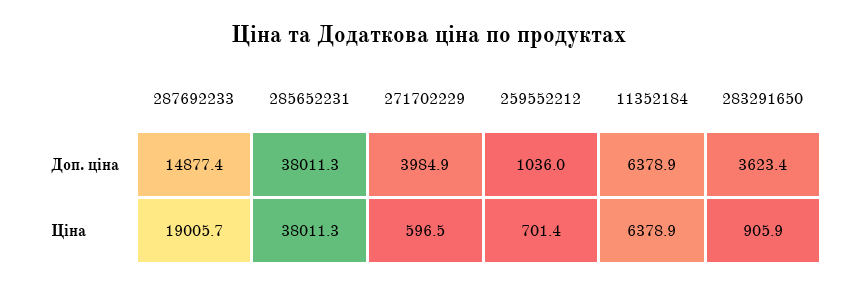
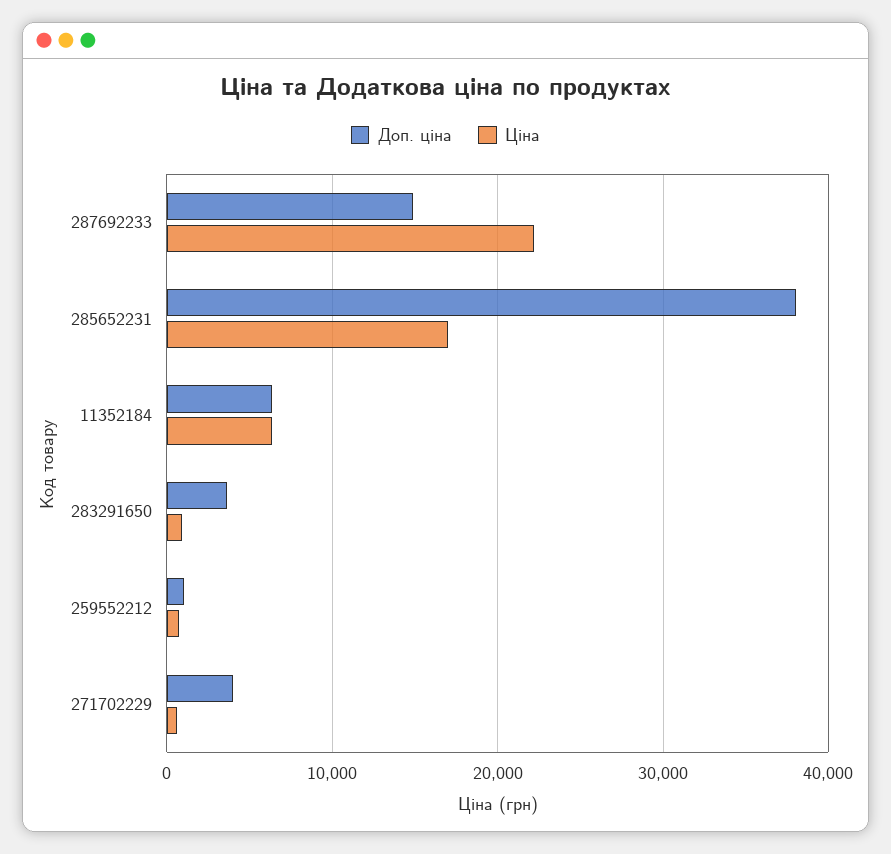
  {
    "Доп. ціна": {
      "287692233": 14877.4,
      "285652231": 38011.3,
      "271702229": 3984.9,
      "259552212": 1036,
      "11352184": 6378.9,
      "283291650": 3623.4
    },
    "Ціна": {
-     "287692233": 19005.7,
+     "287692233": 22000,
-     "285652231": 38011.3,
+     "285652231": 17000,
      "271702229": 596.5,
      "259552212": 701.4,
      "11352184": 6378.9,
      "283291650": 905.9
    }
  }

